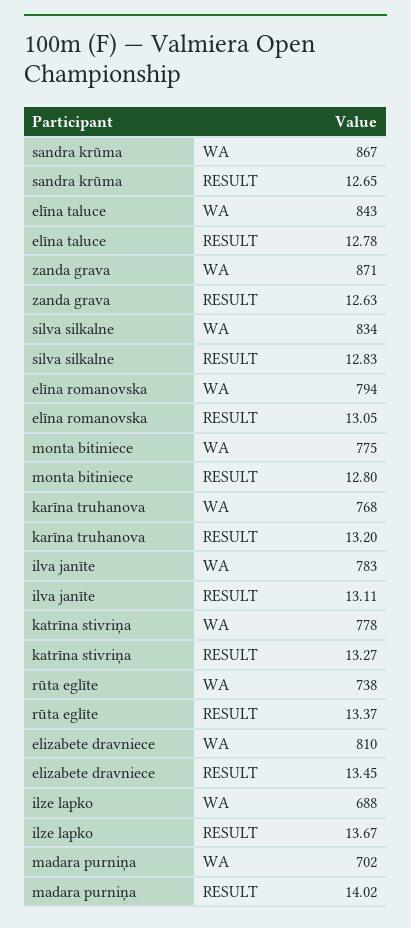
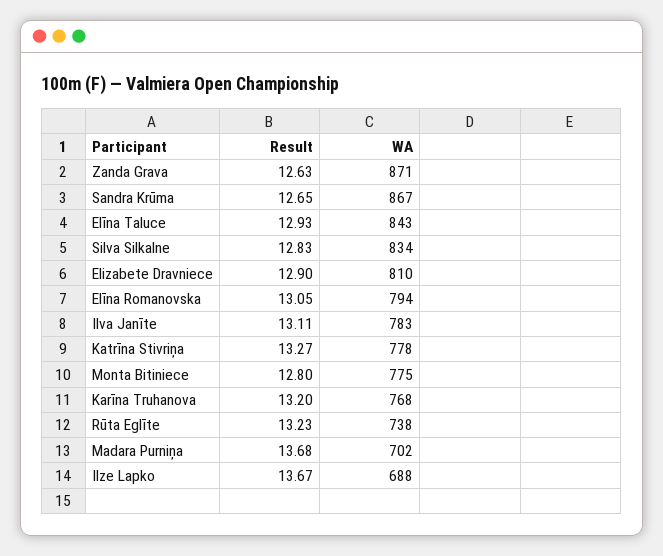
  {
    "sandra krūma": {
      "WA": 867,
      "RESULT": 12.65
    },
    "elīna taluce": {
      "WA": 843,
-     "RESULT": 12.78
+     "RESULT": 12.93
    },
    "zanda grava": {
      "WA": 871,
      "RESULT": 12.63
    },
    "silva silkalne": {
      "WA": 834,
      "RESULT": 12.83
    },
    "elīna romanovska": {
      "WA": 794,
      "RESULT": 13.05
    },
    "monta bitiniece": {
      "WA": 775,
      "RESULT": 12.8
    },
    "karīna truhanova": {
      "WA": 768,
      "RESULT": 13.2
    },
    "ilva janīte": {
      "WA": 783,
      "RESULT": 13.11
    },
    "katrīna stivriņa": {
      "WA": 778,
      "RESULT": 13.27
    },
    "rūta eglīte": {
      "WA": 738,
-     "RESULT": 13.37
+     "RESULT": 13.23
    },
    "elizabete dravniece": {
      "WA": 810,
-     "RESULT": 13.45
+     "RESULT": 12.9
    },
    "ilze lapko": {
      "WA": 688,
      "RESULT": 13.67
    },
    "madara purniņa": {
      "WA": 702,
-     "RESULT": 14.02
+     "RESULT": 13.68
    }
  }

